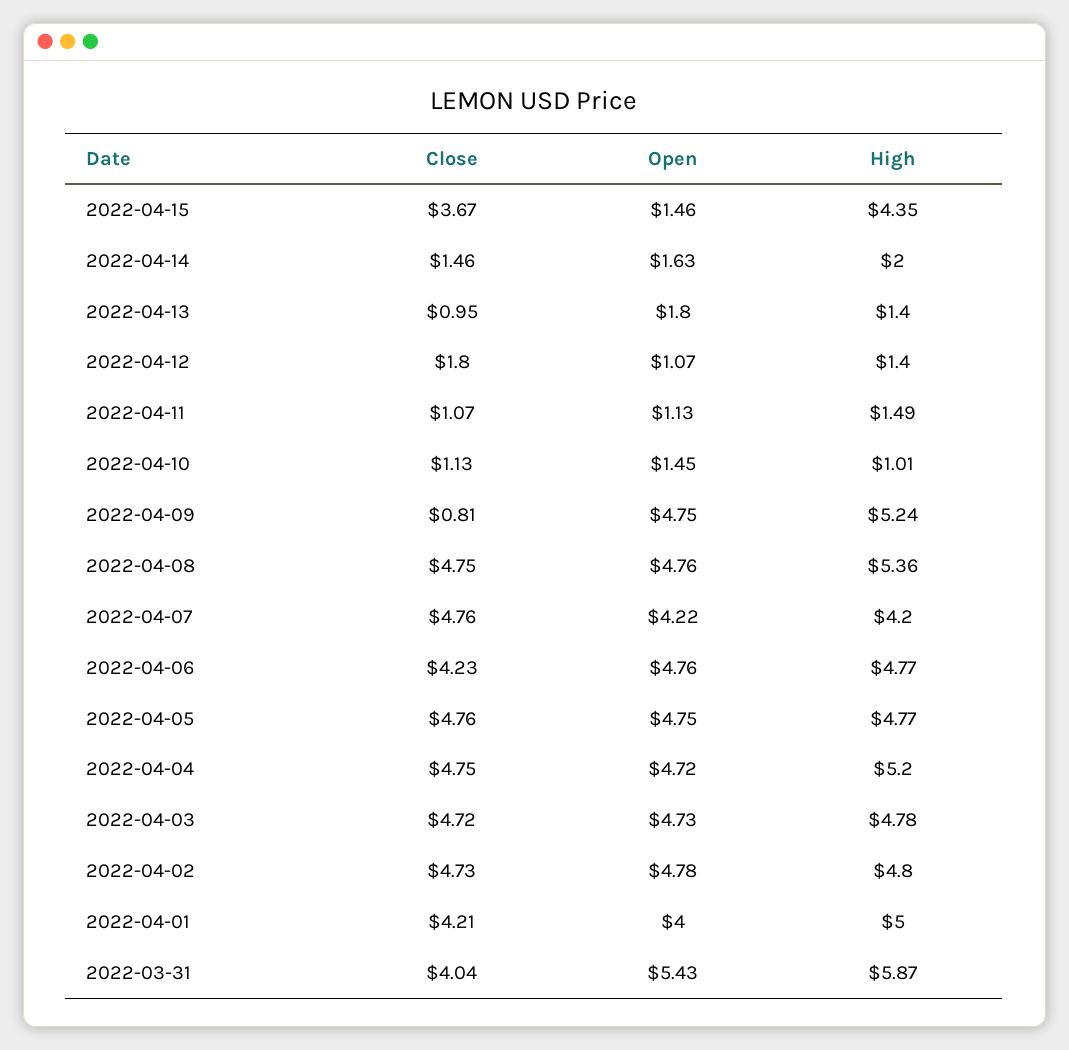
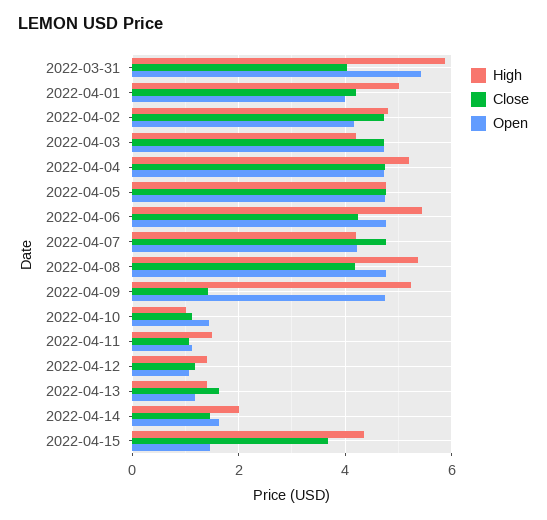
  {
    "Close": {
      "2022-04-15": 3.67,
      "2022-04-14": 1.46,
-     "2022-04-13": 0.95,
+     "2022-04-13": 1.6,
-     "2022-04-12": 1.8,
+     "2022-04-12": 1.2,
      "2022-04-11": 1.07,
      "2022-04-10": 1.13,
-     "2022-04-09": 0.81,
+     "2022-04-09": 1.4,
-     "2022-04-08": 4.75,
+     "2022-04-08": 4.2,
      "2022-04-07": 4.76,
      "2022-04-06": 4.23,
      "2022-04-05": 4.76,
      "2022-04-04": 4.75,
      "2022-04-03": 4.72,
      "2022-04-02": 4.73,
      "2022-04-01": 4.21,
      "2022-03-31": 4.04
    },
    "Open": {
      "2022-04-15": 1.46,
      "2022-04-14": 1.63,
-     "2022-04-13": 1.8,
+     "2022-04-13": 1.2,
      "2022-04-12": 1.07,
      "2022-04-11": 1.13,
      "2022-04-10": 1.45,
      "2022-04-09": 4.75,
      "2022-04-08": 4.76,
      "2022-04-07": 4.22,
      "2022-04-06": 4.76,
      "2022-04-05": 4.75,
      "2022-04-04": 4.72,
      "2022-04-03": 4.73,
-     "2022-04-02": 4.78,
+     "2022-04-02": 4.2,
      "2022-04-01": 4,
      "2022-03-31": 5.43
    },
    "High": {
      "2022-04-15": 4.35,
      "2022-04-14": 2,
      "2022-04-13": 1.4,
      "2022-04-12": 1.4,
      "2022-04-11": 1.49,
      "2022-04-10": 1.01,
      "2022-04-09": 5.24,
      "2022-04-08": 5.36,
      "2022-04-07": 4.2,
-     "2022-04-06": 4.77,
+     "2022-04-06": 5.4,
      "2022-04-05": 4.77,
      "2022-04-04": 5.2,
-     "2022-04-03": 4.78,
+     "2022-04-03": 4.2,
      "2022-04-02": 4.8,
      "2022-04-01": 5,
      "2022-03-31": 5.87
    }
  }

